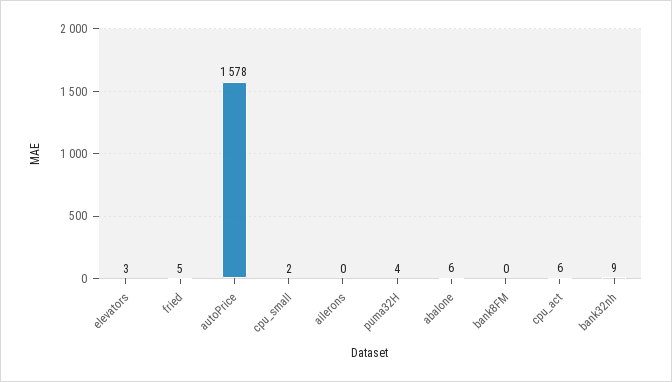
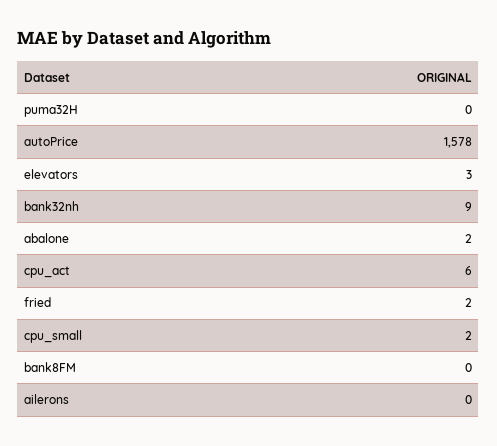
  {
    "elevators": 3,
-   "fried": 5,
+   "fried": 2,
    "autoPrice": 1578,
    "cpu_small": 2,
    "ailerons": 0,
-   "puma32H": 4,
+   "puma32H": 0,
-   "abalone": 6,
+   "abalone": 2,
    "bank8FM": 0,
    "cpu_act": 6,
    "bank32nh": 9
  }

